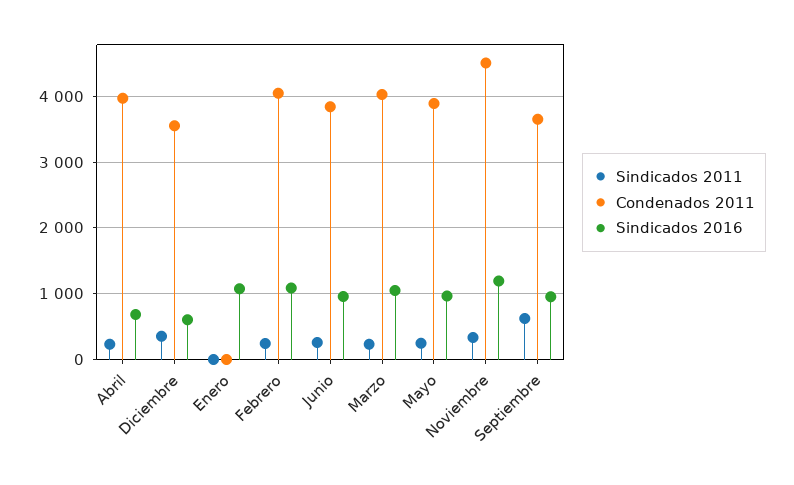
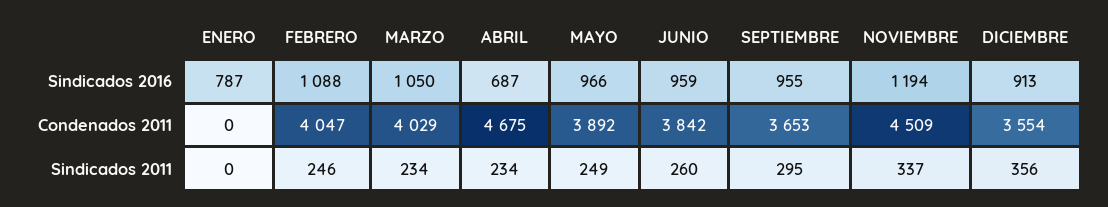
  {
    "Sindicados 2011": {
      "Abril": 234,
      "Diciembre": 356,
      "Enero": 0,
      "Febrero": 246,
      "Junio": 260,
      "Marzo": 234,
      "Mayo": 249,
      "Noviembre": 337,
-     "Septiembre": 600
+     "Septiembre": 295
    },
    "Condenados 2011": {
-     "Abril": 4000,
+     "Abril": 4675,
      "Diciembre": 3554,
      "Enero": 0,
      "Febrero": 4047,
      "Junio": 3842,
      "Marzo": 4029,
      "Mayo": 3892,
      "Noviembre": 4509,
      "Septiembre": 3653
    },
    "Sindicados 2016": {
      "Abril": 687,
-     "Diciembre": 600,
+     "Diciembre": 913,
-     "Enero": 1100,
+     "Enero": 787,
      "Febrero": 1088,
      "Junio": 959,
      "Marzo": 1050,
      "Mayo": 966,
      "Noviembre": 1194,
      "Septiembre": 955
    }
  }

